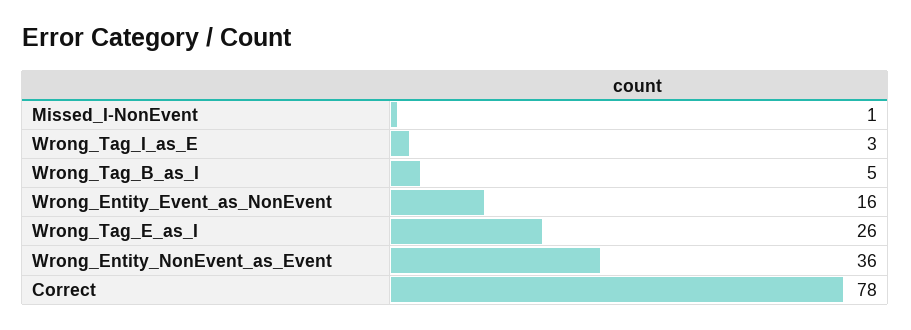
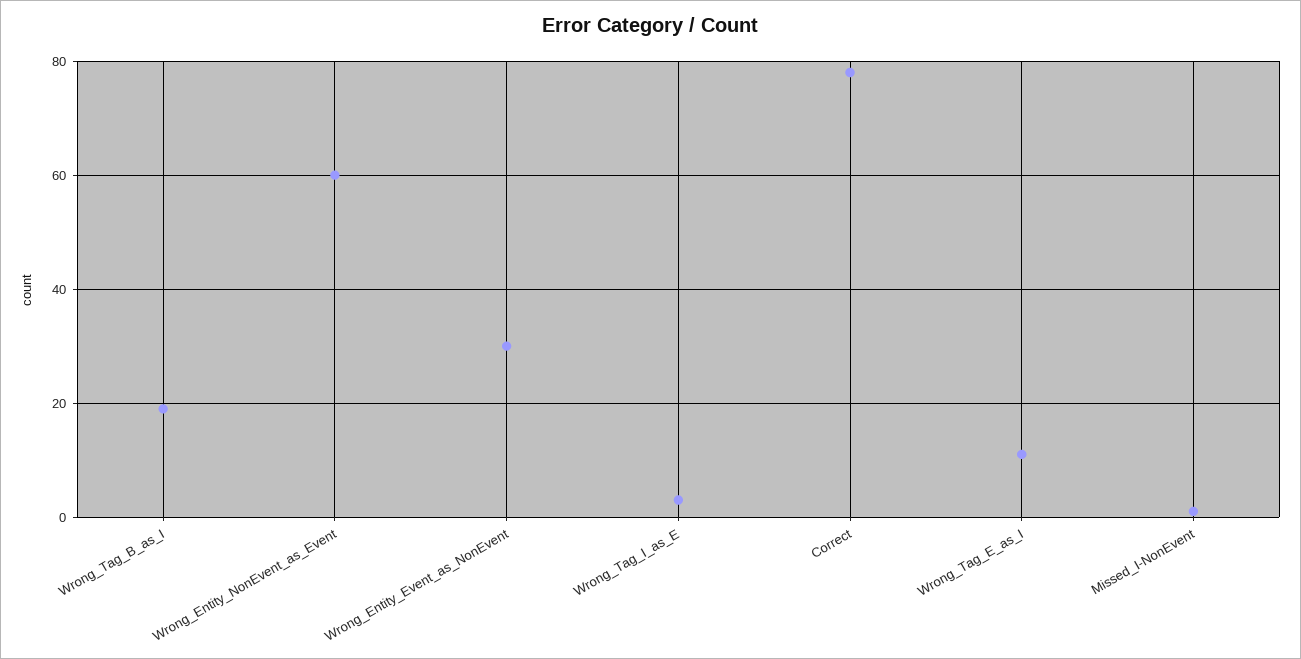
  {
    "Missed_I-NonEvent": 1,
    "Wrong_Tag_I_as_E": 3,
-   "Wrong_Tag_B_as_I": 5,
+   "Wrong_Tag_B_as_I": 20,
-   "Wrong_Entity_Event_as_NonEvent": 16,
+   "Wrong_Entity_Event_as_NonEvent": 30,
-   "Wrong_Tag_E_as_I": 26,
+   "Wrong_Tag_E_as_I": 10,
-   "Wrong_Entity_NonEvent_as_Event": 36,
+   "Wrong_Entity_NonEvent_as_Event": 60,
    "Correct": 78
  }

